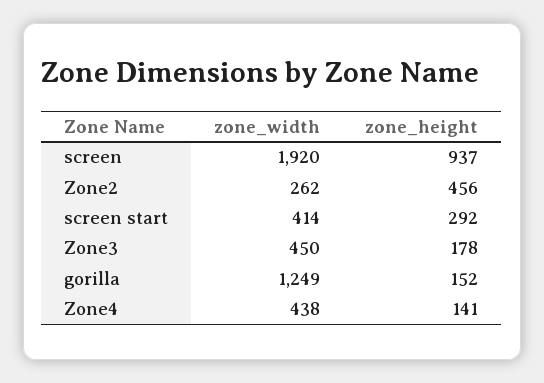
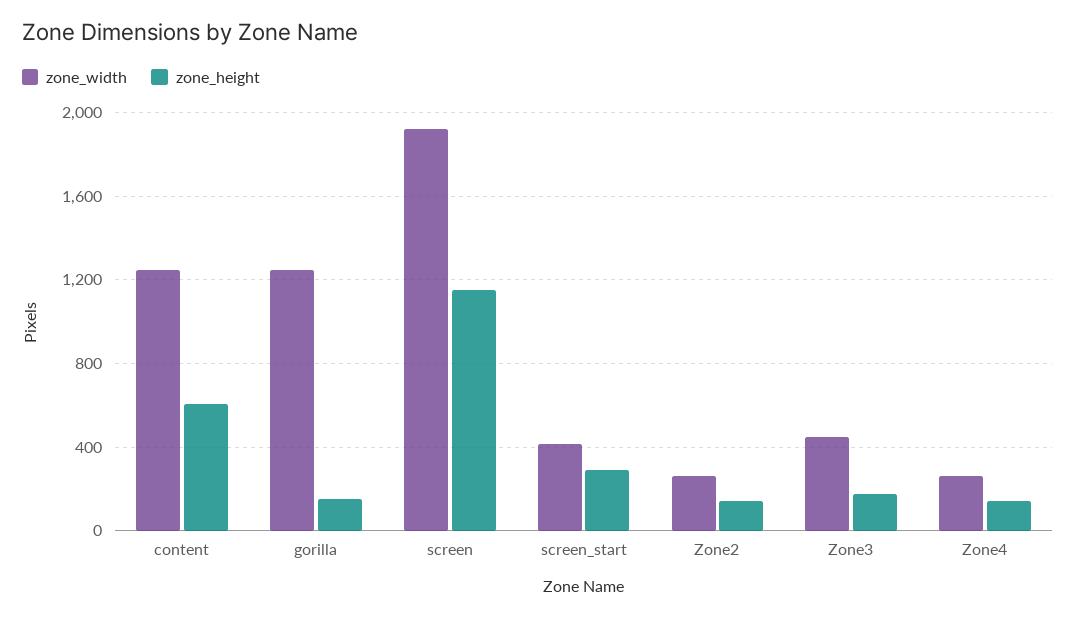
  {
    "zone_width": {
      "screen": 1920,
      "Zone2": 262,
      "screen start": 414,
      "Zone3": 450,
      "gorilla": 1249,
-     "Zone4": 438
+     "Zone4": 250,
+     "content": 1250
    },
    "zone_height": {
-     "screen": 937,
+     "screen": 1150,
-     "Zone2": 456,
+     "Zone2": 150,
      "screen start": 292,
      "Zone3": 178,
      "gorilla": 152,
-     "Zone4": 141
+     "Zone4": 141,
+     "content": 600
    }
  }

